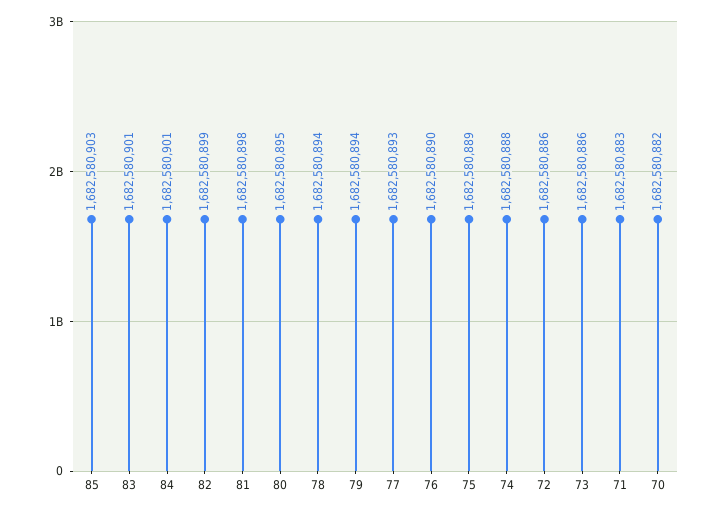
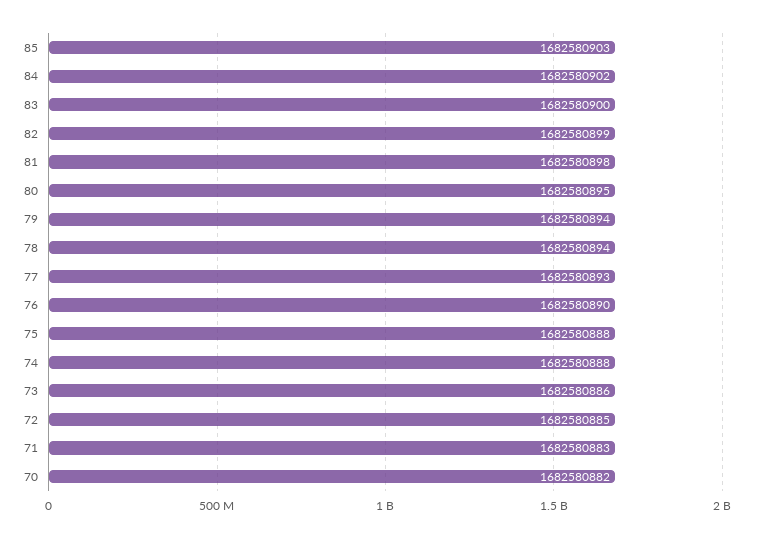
  {
    "85": 1682580903,
-   "83": 1682580901,
+   "83": 1682580900,
-   "84": 1682580901,
+   "84": 1682580902,
    "82": 1682580899,
    "81": 1682580898,
    "80": 1682580895,
    "78": 1682580894,
    "79": 1682580894,
    "77": 1682580893,
    "76": 1682580890,
-   "75": 1682580889,
+   "75": 1682580888,
    "74": 1682580888,
-   "72": 1682580886,
+   "72": 1682580885,
    "73": 1682580886,
    "71": 1682580883,
    "70": 1682580882
  }

